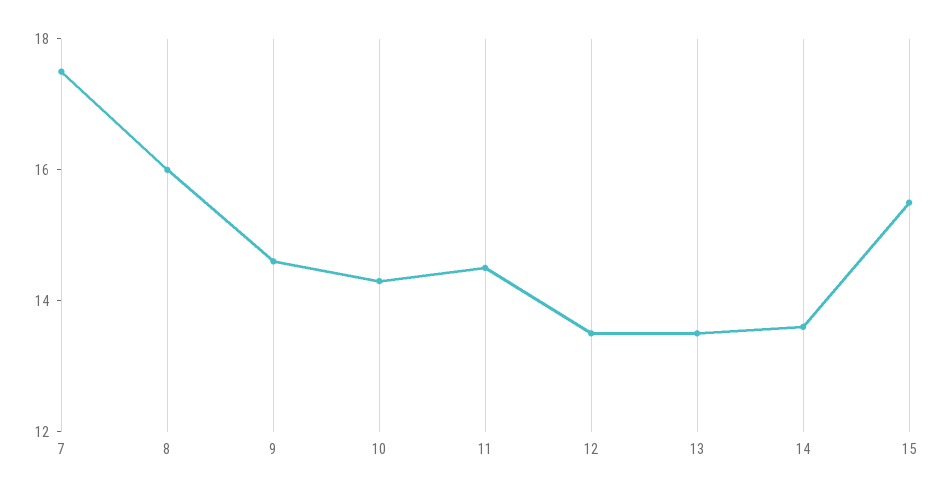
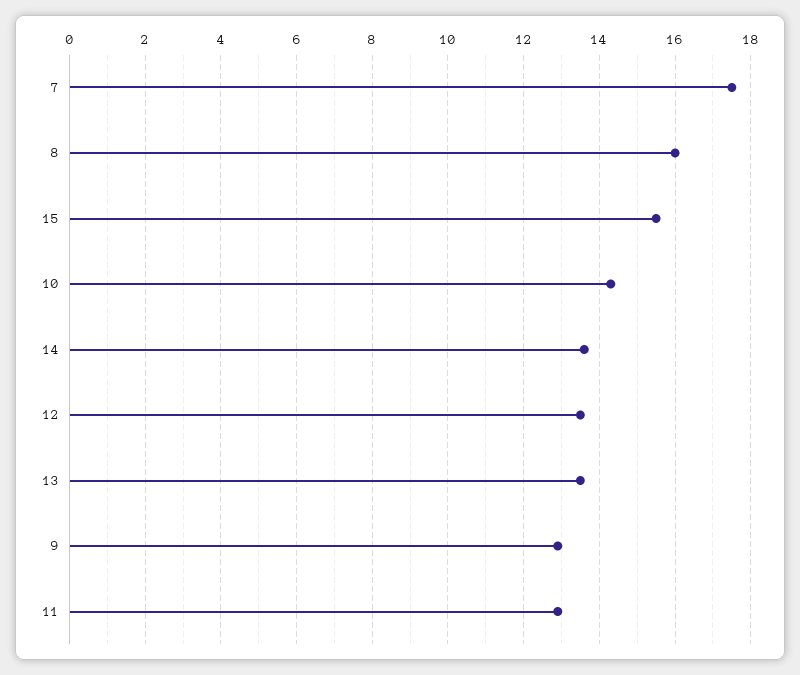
  {
    "7": 17.5,
    "8": 16,
-   "9": 14.5,
+   "9": 13,
    "10": 14.5,
-   "11": 14.5,
+   "11": 13,
    "12": 13.5,
    "13": 13.5,
    "14": 13.5,
    "15": 15.5
  }

